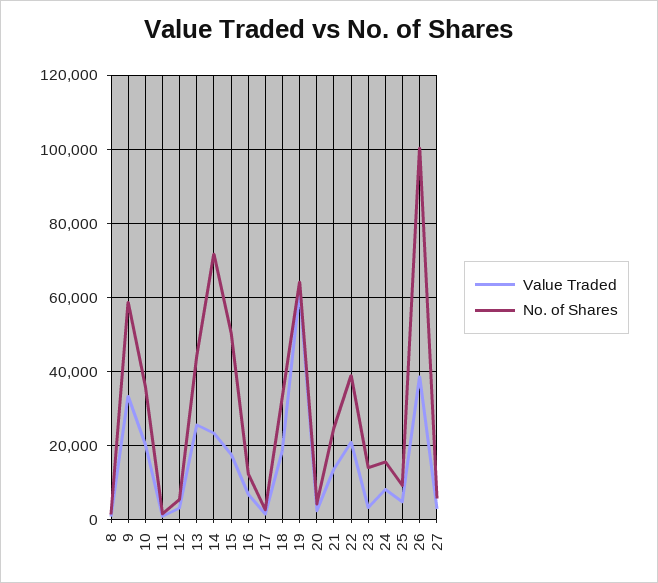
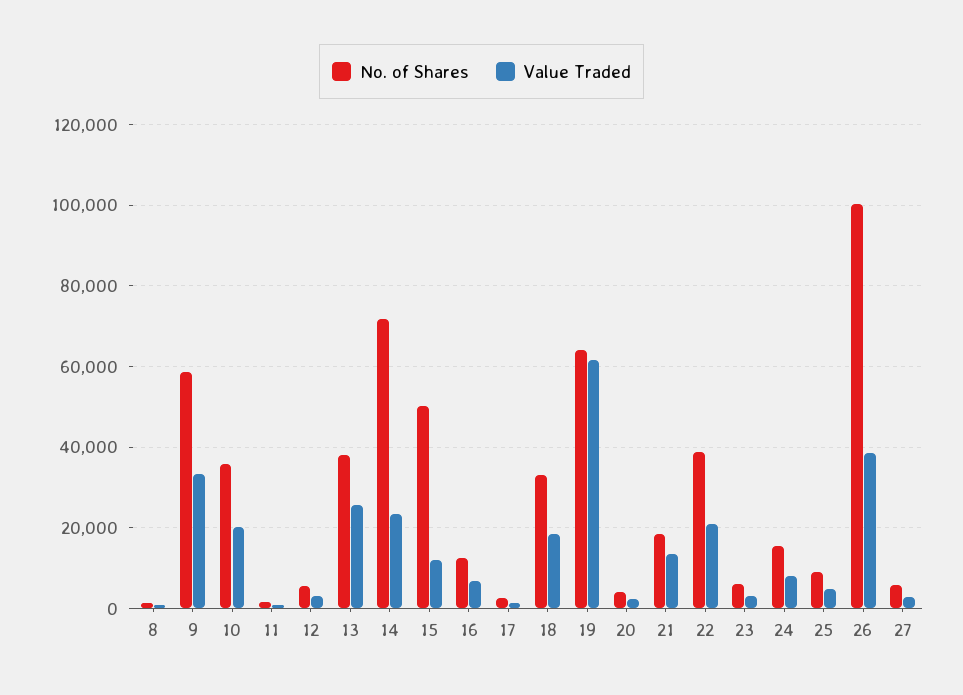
  {
    "Value Traded": {
      "8": 0,
      "9": 34000,
      "10": 20000,
      "11": 0,
      "12": 4000,
      "13": 26000,
      "14": 24000,
-     "15": 18000,
+     "15": 12000,
      "16": 6000,
      "17": 2000,
      "18": 18000,
      "19": 62000,
      "20": 2000,
      "21": 14000,
      "22": 20000,
      "23": 4000,
      "24": 8000,
      "25": 4000,
      "26": 38000,
      "27": 2000
    },
    "No. of Shares": {
      "8": 2000,
      "9": 58000,
      "10": 36000,
      "11": 2000,
      "12": 6000,
-     "13": 44000,
+     "13": 38000,
      "14": 72000,
      "15": 50000,
      "16": 12000,
      "17": 2000,
      "18": 32000,
      "19": 64000,
      "20": 4000,
-     "21": 24000,
+     "21": 18000,
      "22": 38000,
-     "23": 14000,
+     "23": 6000,
      "24": 16000,
      "25": 10000,
      "26": 100000,
      "27": 6000
    }
  }

